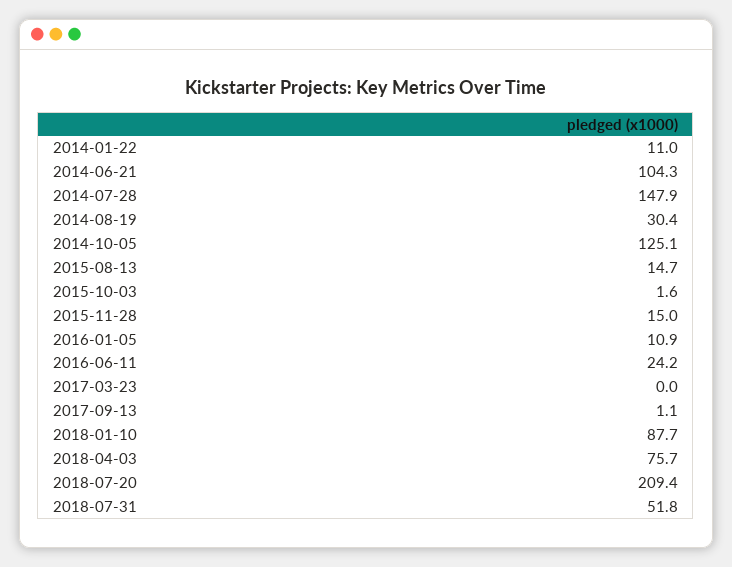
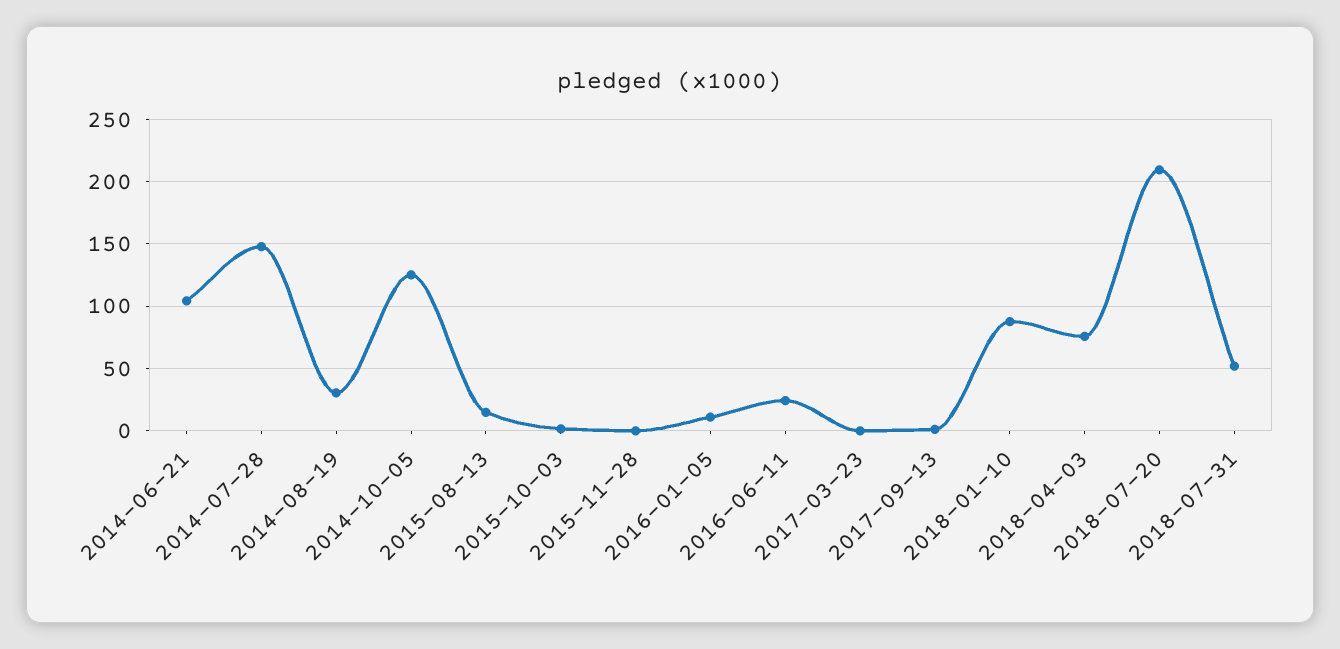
  {
-   "2014-01-22": 11,
    "2014-06-21": 104.3,
    "2014-07-28": 147.9,
    "2014-08-19": 30.4,
    "2014-10-05": 125.1,
    "2015-08-13": 14.7,
    "2015-10-03": 1.6,
-   "2015-11-28": 15,
+   "2015-11-28": 0,
    "2016-01-05": 10.9,
    "2016-06-11": 24.2,
    "2017-03-23": 0,
    "2017-09-13": 1.1,
    "2018-01-10": 87.7,
    "2018-04-03": 75.7,
    "2018-07-20": 209.4,
    "2018-07-31": 51.8
  }

